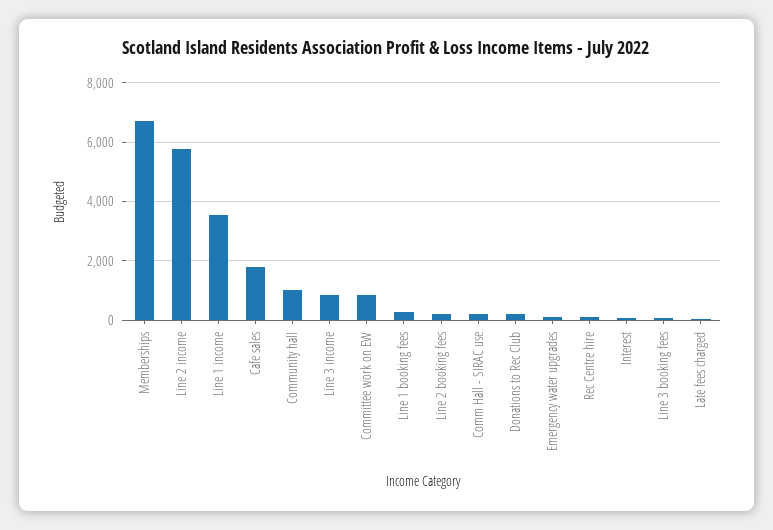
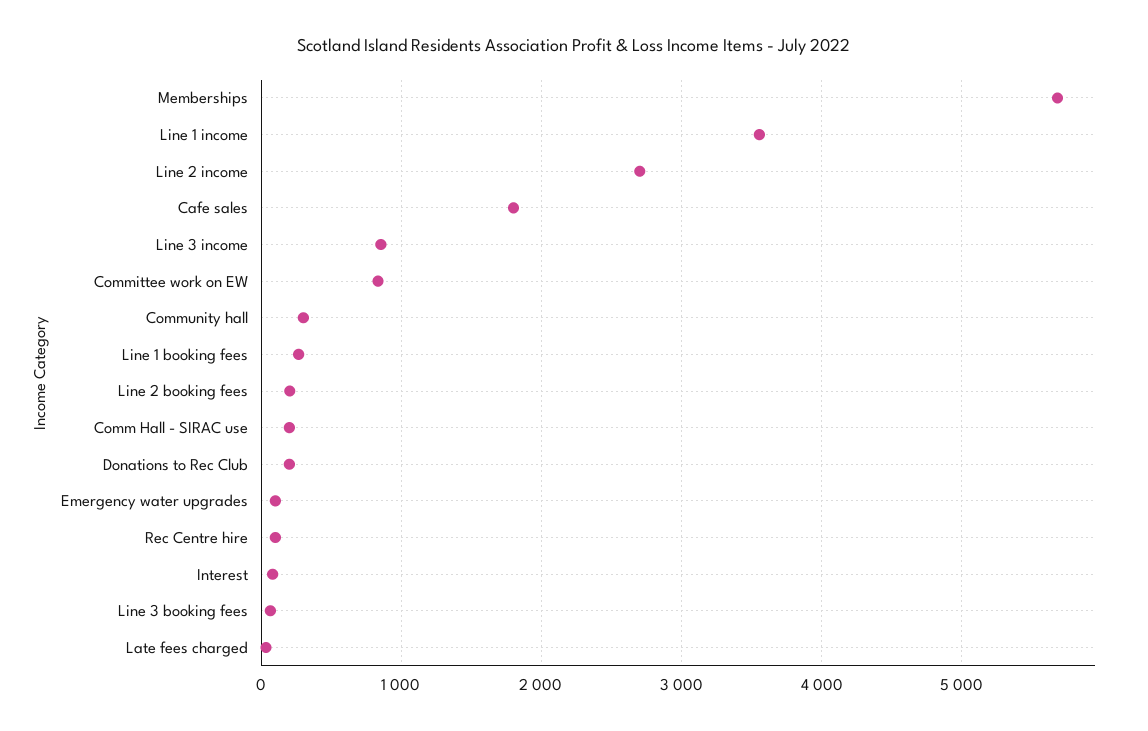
  {
-   "Memberships": 6750,
+   "Memberships": 5700,
-   "Line 2 income": 5750,
+   "Line 2 income": 2700,
    "Line 1 income": 3600,
    "Cafe sales": 1800,
-   "Community hall": 1000,
+   "Community hall": 300,
    "Line 3 income": 900,
    "Committee work on EW": 800,
    "Line 1 booking fees": 300,
    "Line 2 booking fees": 200,
    "Comm Hall - SIRAC use": 200,
    "Donations to Rec Club": 200,
    "Emergency water upgrades": 100,
    "Rec Centre hire": 100,
    "Interest": 100,
    "Line 3 booking fees": 100,
    "Late fees charged": 0
  }

